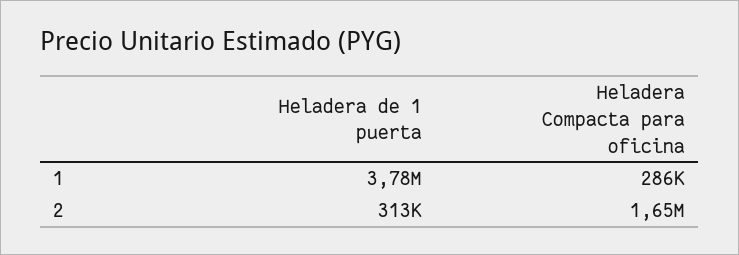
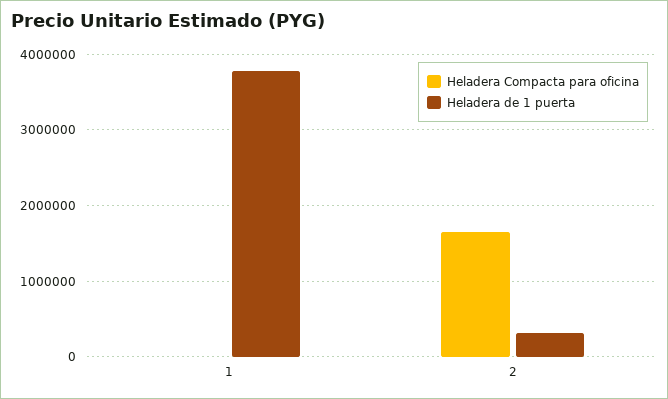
  {
    "Heladera de 1 puerta": {
      "1": 3780000,
      "2": 313000
    },
    "Heladera Compacta para oficina": {
-     "1": 286000,
+     "1": 0,
      "2": 1650000
    }
  }

